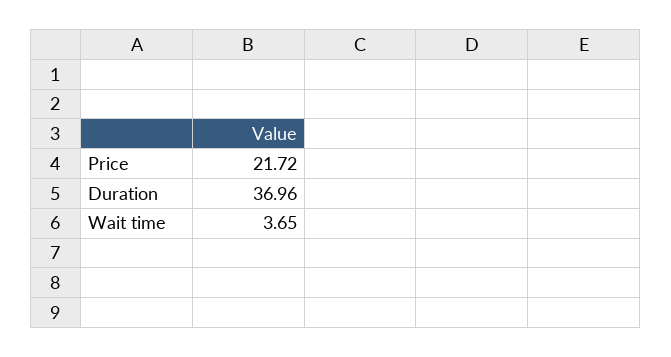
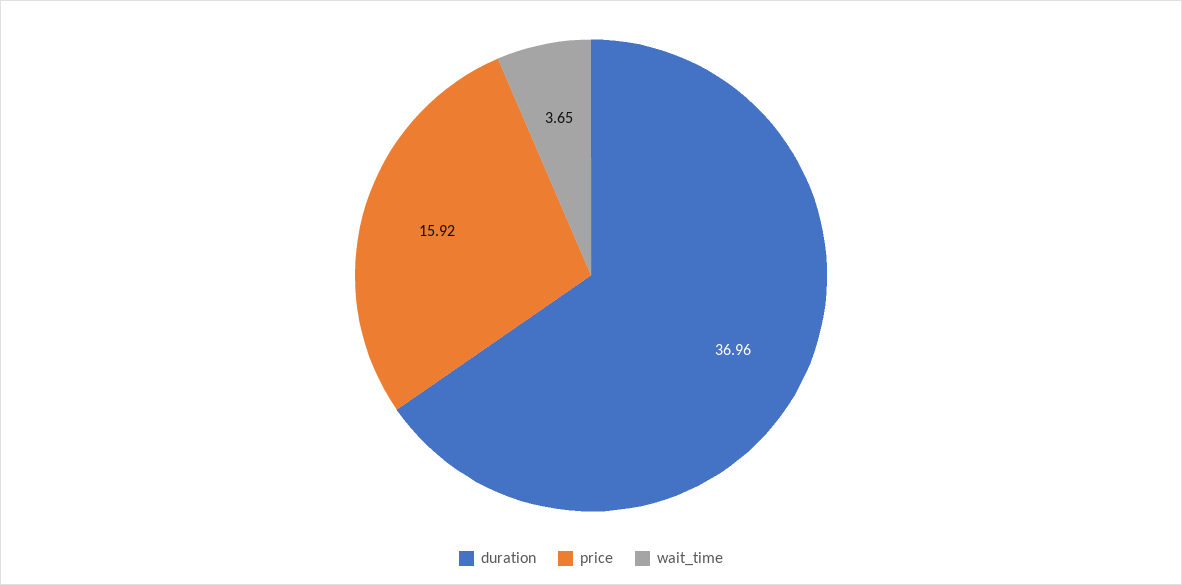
  {
-   "Price": 21.72,
+   "Price": 15.92,
    "Duration": 36.96,
    "Wait time": 3.65
  }

